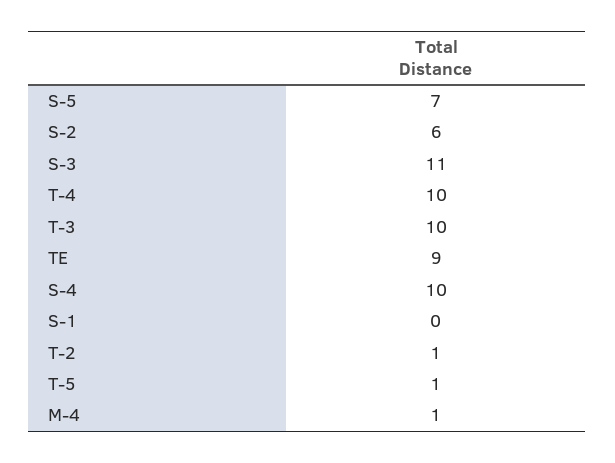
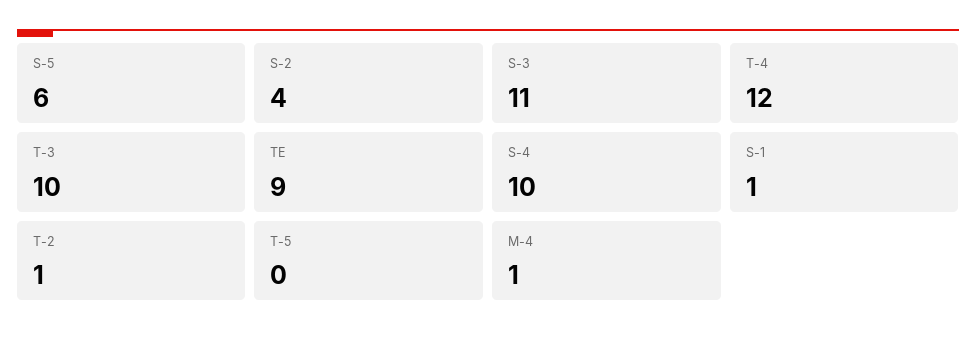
  {
-   "S-5": 7,
+   "S-5": 6,
-   "S-2": 6,
+   "S-2": 4,
    "S-3": 11,
-   "T-4": 10,
+   "T-4": 12,
    "T-3": 10,
    "TE": 9,
    "S-4": 10,
-   "S-1": 0,
+   "S-1": 1,
    "T-2": 1,
-   "T-5": 1,
+   "T-5": 0,
    "M-4": 1
  }

